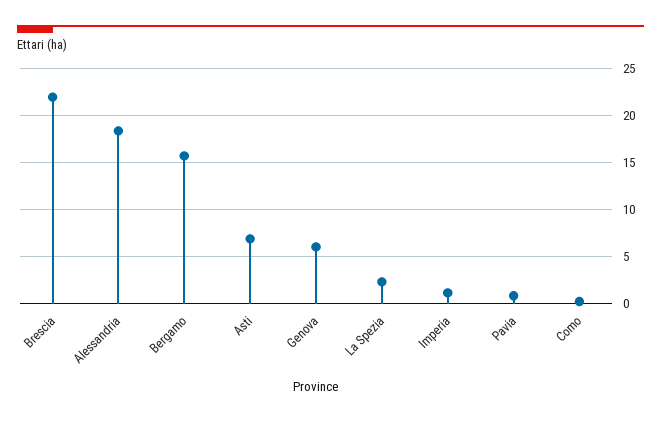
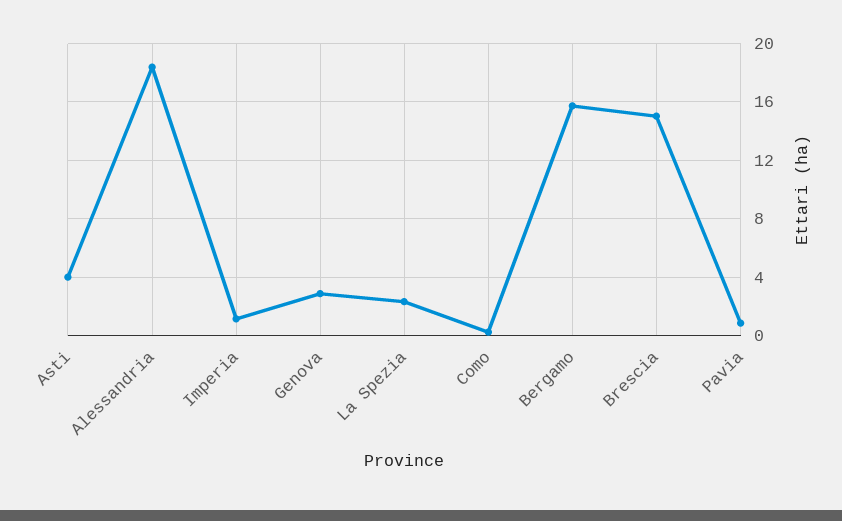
  {
-   "Brescia": 22,
+   "Brescia": 15,
    "Alessandria": 18.5,
    "Bergamo": 15.5,
-   "Asti": 7,
+   "Asti": 4,
-   "Genova": 6,
+   "Genova": 3,
    "La Spezia": 2.5,
    "Imperia": 1,
    "Pavia": 1,
    "Como": 0.5
  }

